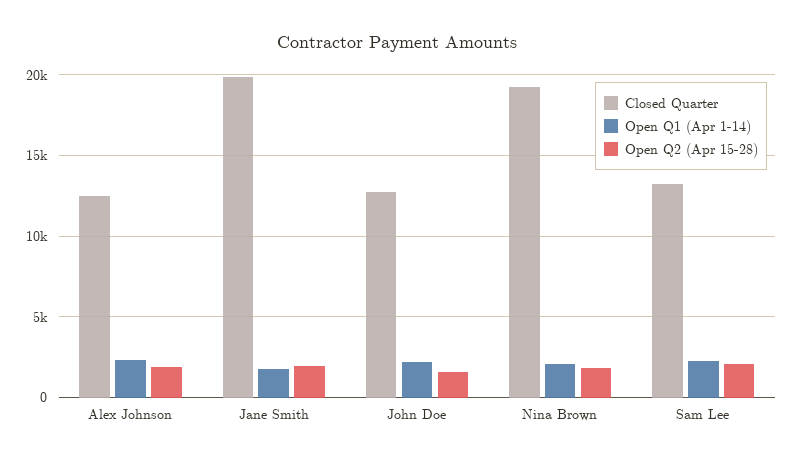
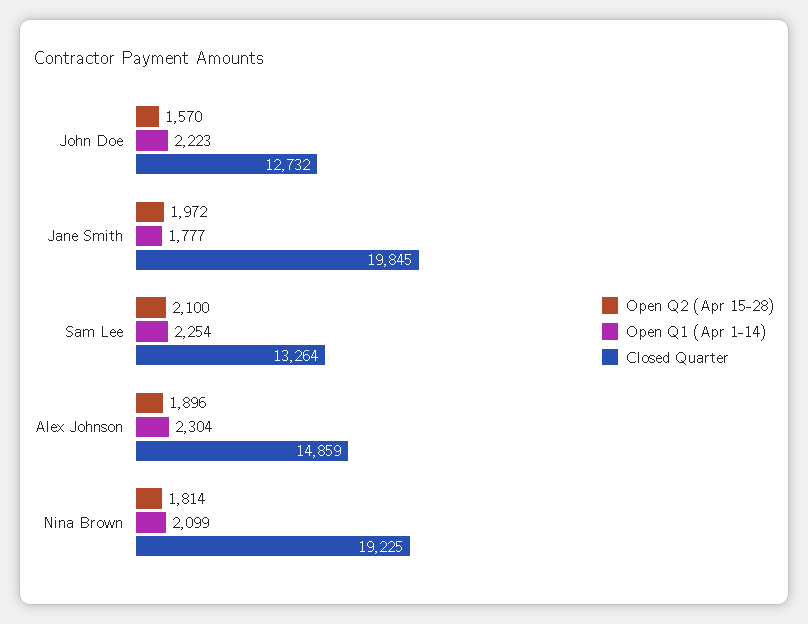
  {
    "Closed Quarter": {
-     "Alex Johnson": 12500,
+     "Alex Johnson": 14859,
      "Jane Smith": 19845,
      "John Doe": 12732,
      "Nina Brown": 19225,
      "Sam Lee": 13264
    },
    "Open Q1 (Apr 1-14)": {
      "Alex Johnson": 2304,
      "Jane Smith": 1777,
      "John Doe": 2223,
      "Nina Brown": 2099,
      "Sam Lee": 2254
    },
    "Open Q2 (Apr 15-28)": {
      "Alex Johnson": 1896,
      "Jane Smith": 1972,
      "John Doe": 1570,
      "Nina Brown": 1814,
      "Sam Lee": 2100
    }
  }

